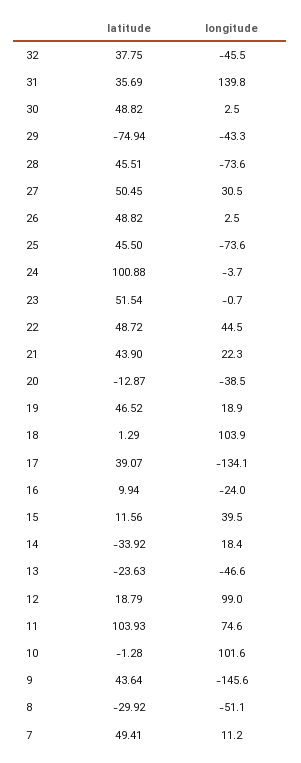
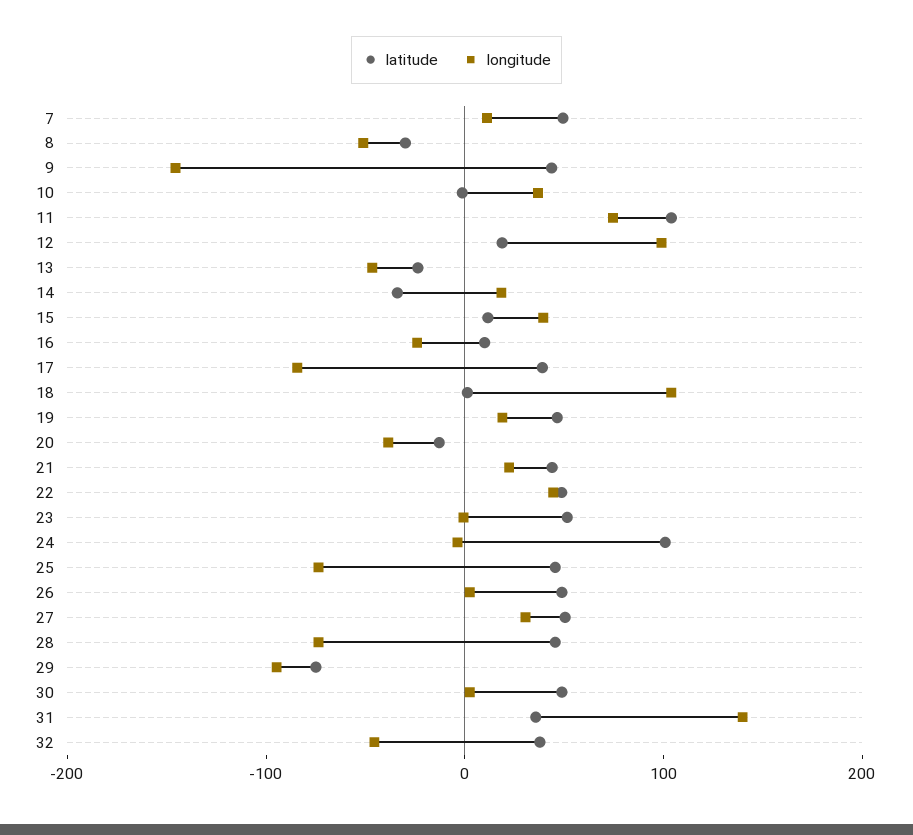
  {
    "latitude": {
      "32": 37.75,
      "31": 35.69,
      "30": 48.82,
      "29": -74.94,
      "28": 45.51,
      "27": 50.45,
      "26": 48.82,
      "25": 45.5,
      "24": 100.88,
      "23": 51.54,
      "22": 48.72,
      "21": 43.9,
      "20": -12.87,
      "19": 46.52,
      "18": 1.29,
      "17": 39.07,
      "16": 9.94,
      "15": 11.56,
      "14": -33.92,
      "13": -23.63,
      "12": 18.79,
      "11": 103.93,
      "10": -1.28,
      "9": 43.64,
      "8": -29.92,
      "7": 49.41
    },
    "longitude": {
      "32": -45.5,
      "31": 139.8,
      "30": 2.5,
-     "29": -43.3,
+     "29": -100,
      "28": -73.6,
      "27": 30.5,
      "26": 2.5,
      "25": -73.6,
      "24": -3.7,
      "23": -0.7,
      "22": 44.5,
      "21": 22.3,
      "20": -38.5,
      "19": 18.9,
      "18": 103.9,
-     "17": -134.1,
+     "17": -80,
      "16": -24,
      "15": 39.5,
      "14": 18.4,
      "13": -46.6,
      "12": 99,
      "11": 74.6,
-     "10": 101.6,
+     "10": 40,
      "9": -145.6,
      "8": -51.1,
      "7": 11.2
    }
  }

